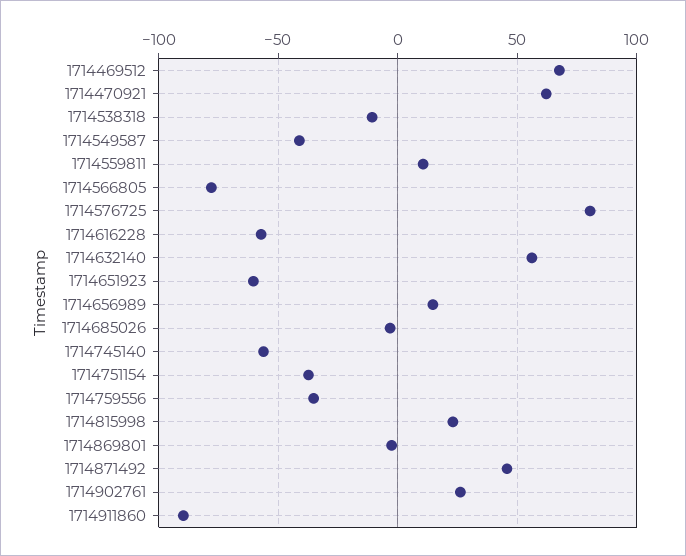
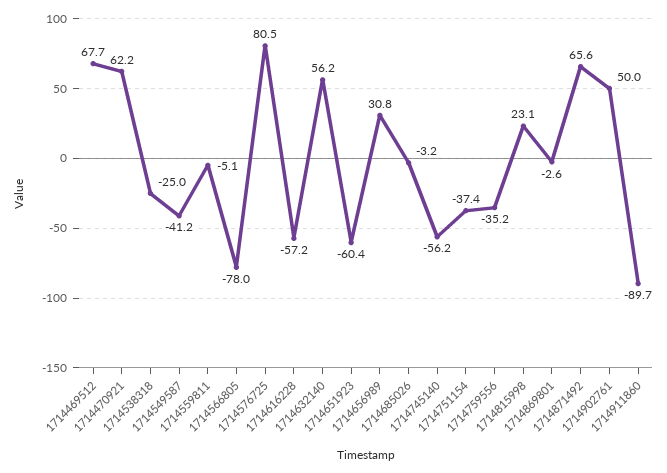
  {
    "1714469512": 67.7,
    "1714470921": 62.2,
-   "1714538318": -10,
+   "1714538318": -25,
    "1714549587": -41.2,
-   "1714559811": 10,
+   "1714559811": -5.1,
    "1714566805": -78,
    "1714576725": 80.5,
    "1714616228": -57.2,
    "1714632140": 56.2,
    "1714651923": -60.4,
-   "1714656989": 15,
+   "1714656989": 30.8,
    "1714685026": -3.2,
    "1714745140": -56.2,
    "1714751154": -37.4,
    "1714759556": -35.2,
    "1714815998": 23.1,
    "1714869801": -2.6,
-   "1714871492": 45,
+   "1714871492": 65.6,
-   "1714902761": 25,
+   "1714902761": 50,
    "1714911860": -89.7
  }

